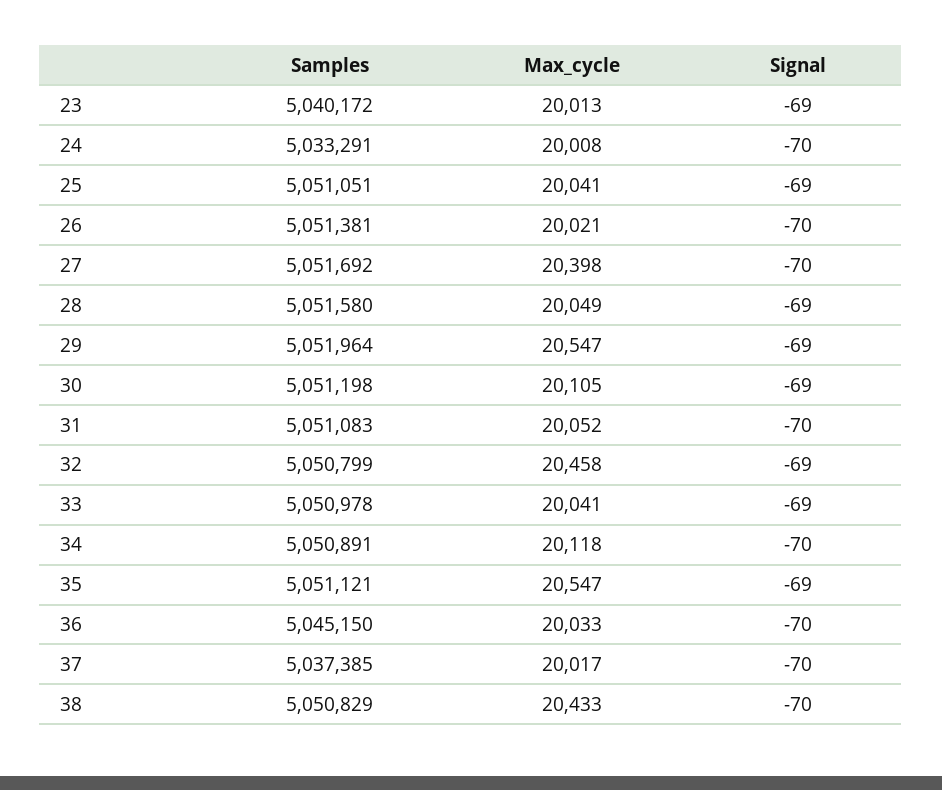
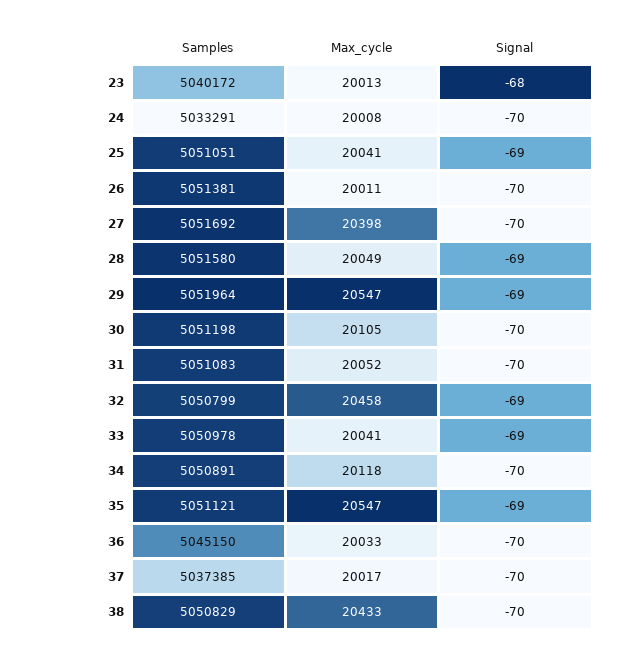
  {
    "Samples": {
      "23": 5040172,
      "24": 5033291,
      "25": 5051051,
      "26": 5051381,
      "27": 5051692,
      "28": 5051580,
      "29": 5051964,
      "30": 5051198,
      "31": 5051083,
      "32": 5050799,
      "33": 5050978,
      "34": 5050891,
      "35": 5051121,
      "36": 5045150,
      "37": 5037385,
      "38": 5050829
    },
    "Max_cycle": {
      "23": 20013,
      "24": 20008,
      "25": 20041,
-     "26": 20021,
+     "26": 20011,
      "27": 20398,
      "28": 20049,
      "29": 20547,
      "30": 20105,
      "31": 20052,
      "32": 20458,
      "33": 20041,
      "34": 20118,
      "35": 20547,
      "36": 20033,
      "37": 20017,
      "38": 20433
    },
    "Signal": {
-     "23": -69,
+     "23": -68,
      "24": -70,
      "25": -69,
      "26": -70,
      "27": -70,
      "28": -69,
      "29": -69,
-     "30": -69,
+     "30": -70,
      "31": -70,
      "32": -69,
      "33": -69,
      "34": -70,
      "35": -69,
      "36": -70,
      "37": -70,
      "38": -70
    }
  }

